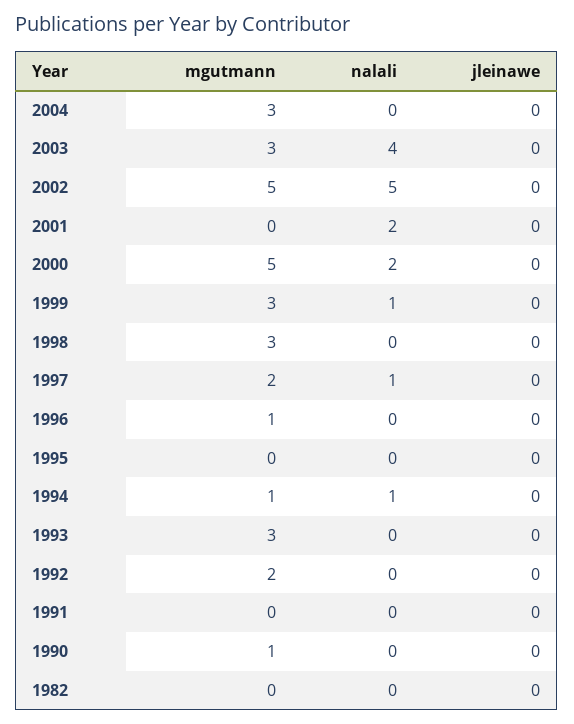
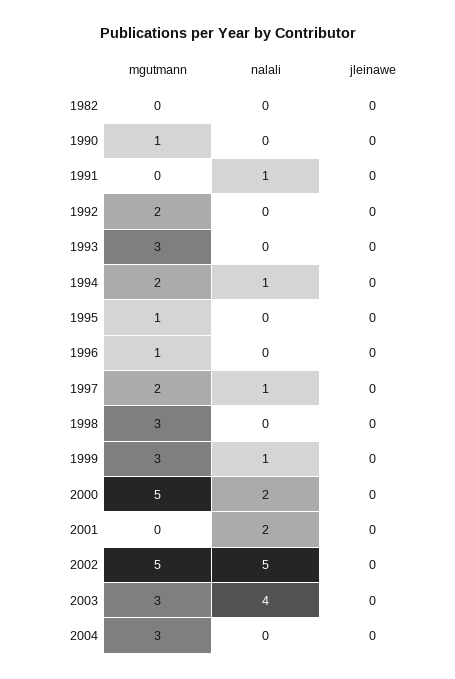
  {
    "mgutmann": {
      "2004": 3,
      "2003": 3,
      "2002": 5,
      "2001": 0,
      "2000": 5,
      "1999": 3,
      "1998": 3,
      "1997": 2,
      "1996": 1,
-     "1995": 0,
+     "1995": 1,
-     "1994": 1,
+     "1994": 2,
      "1993": 3,
      "1992": 2,
      "1991": 0,
      "1990": 1,
      "1982": 0
    },
    "nalali": {
      "2004": 0,
      "2003": 4,
      "2002": 5,
      "2001": 2,
      "2000": 2,
      "1999": 1,
      "1998": 0,
      "1997": 1,
      "1996": 0,
      "1995": 0,
      "1994": 1,
      "1993": 0,
      "1992": 0,
-     "1991": 0,
+     "1991": 1,
      "1990": 0,
      "1982": 0
    },
    "jleinawe": {
      "2004": 0,
      "2003": 0,
      "2002": 0,
      "2001": 0,
      "2000": 0,
      "1999": 0,
      "1998": 0,
      "1997": 0,
      "1996": 0,
      "1995": 0,
      "1994": 0,
      "1993": 0,
      "1992": 0,
      "1991": 0,
      "1990": 0,
      "1982": 0
    }
  }

